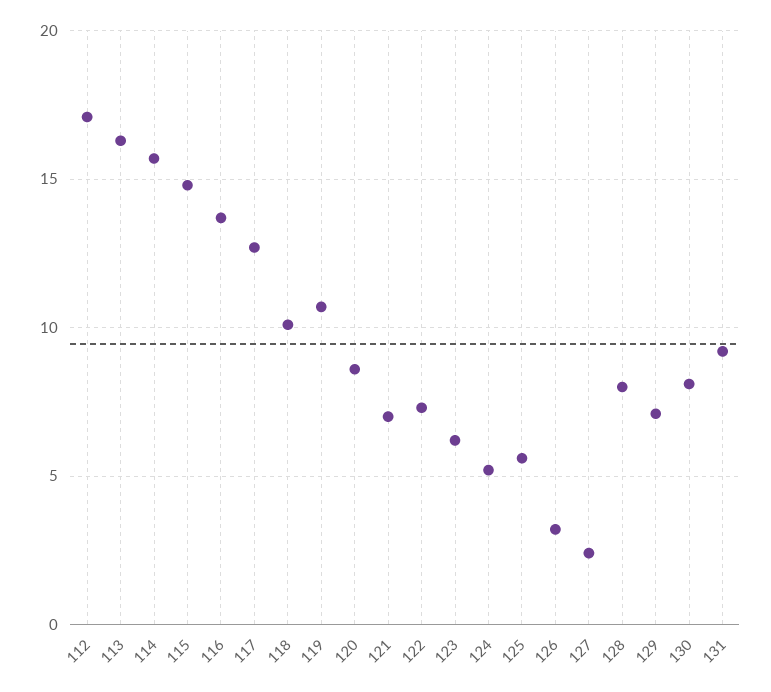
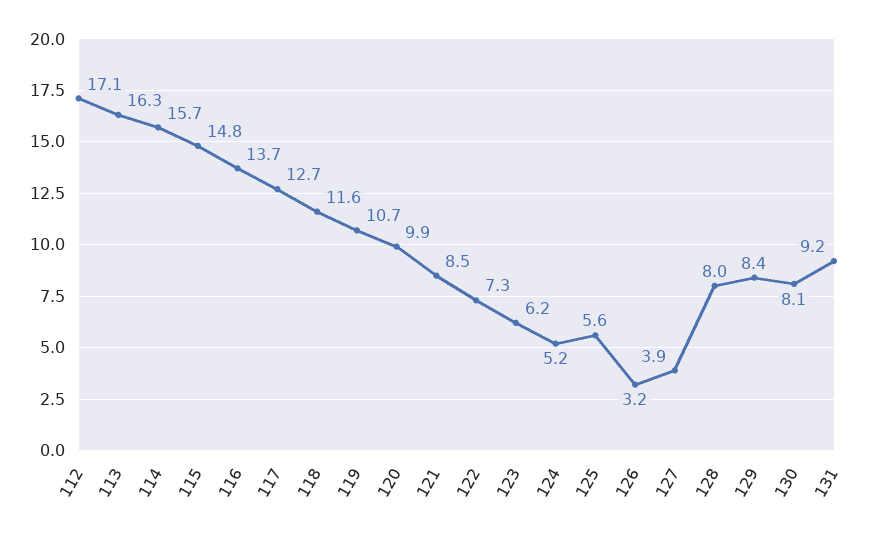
  {
    "112": 17.1,
    "113": 16.3,
    "114": 15.7,
    "115": 14.8,
    "116": 13.7,
    "117": 12.7,
-   "118": 10,
+   "118": 11.6,
    "119": 10.7,
-   "120": 8.5,
+   "120": 9.9,
-   "121": 7,
+   "121": 8.5,
    "122": 7.3,
    "123": 6.2,
    "124": 5.2,
    "125": 5.6,
    "126": 3.2,
-   "127": 2.5,
+   "127": 3.9,
    "128": 8,
-   "129": 7,
+   "129": 8.4,
    "130": 8.1,
    "131": 9.2
  }

